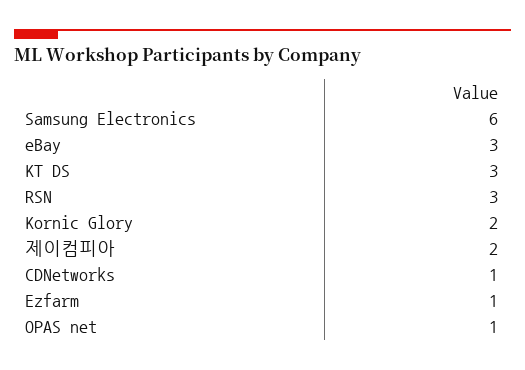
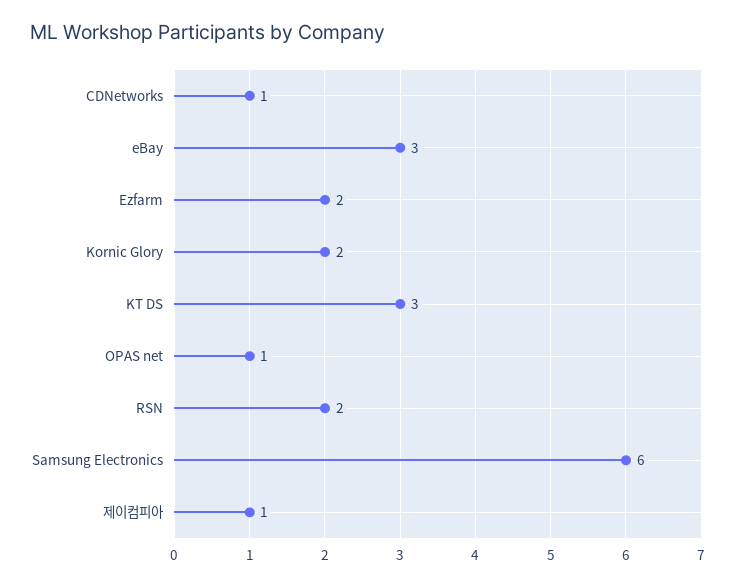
  {
    "Samsung Electronics": 6,
    "eBay": 3,
    "KT DS": 3,
-   "RSN": 3,
+   "RSN": 2,
    "Kornic Glory": 2,
-   "제이컴피아": 2,
+   "제이컴피아": 1,
    "CDNetworks": 1,
-   "Ezfarm": 1,
+   "Ezfarm": 2,
    "OPAS net": 1
  }

